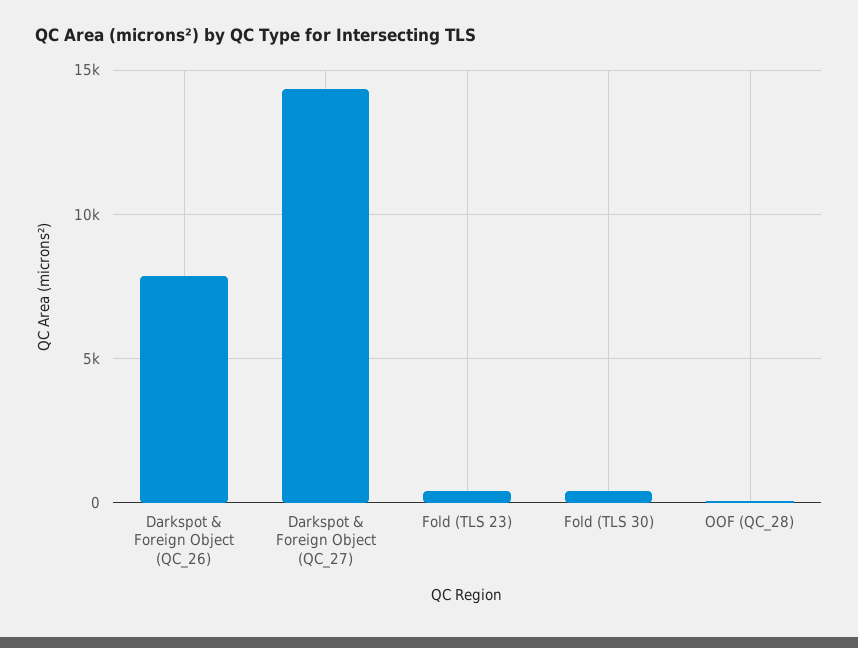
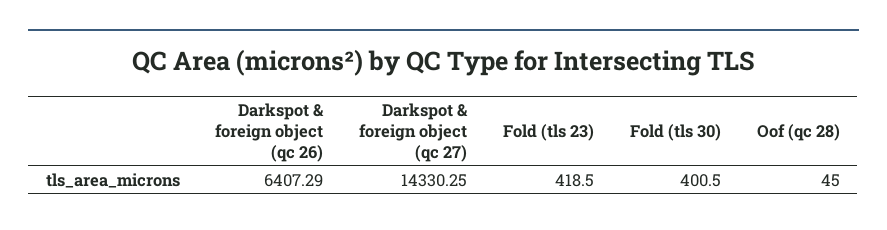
  {
-   "Darkspot & Foreign Object (QC_26)": 8000,
+   "Darkspot & Foreign Object (QC_26)": 6407.29,
    "Darkspot & Foreign Object (QC_27)": 14330.25,
    "Fold (TLS 23)": 418.5,
    "Fold (TLS 30)": 400.5,
    "OOF (QC_28)": 45
  }

